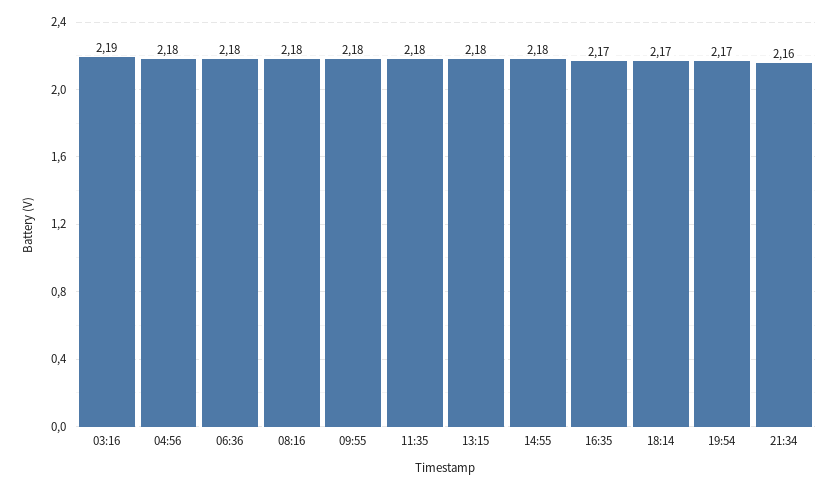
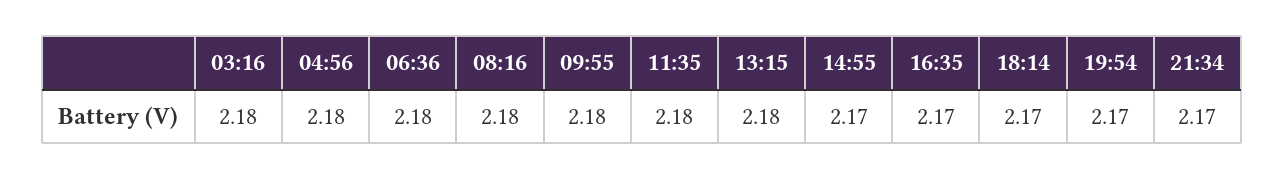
  {
-   "03:16": 2.19,
+   "03:16": 2.18,
    "04:56": 2.18,
    "06:36": 2.18,
    "08:16": 2.18,
    "09:55": 2.18,
    "11:35": 2.18,
    "13:15": 2.18,
-   "14:55": 2.18,
+   "14:55": 2.17,
    "16:35": 2.17,
    "18:14": 2.17,
    "19:54": 2.17,
-   "21:34": 2.16
+   "21:34": 2.17
  }

